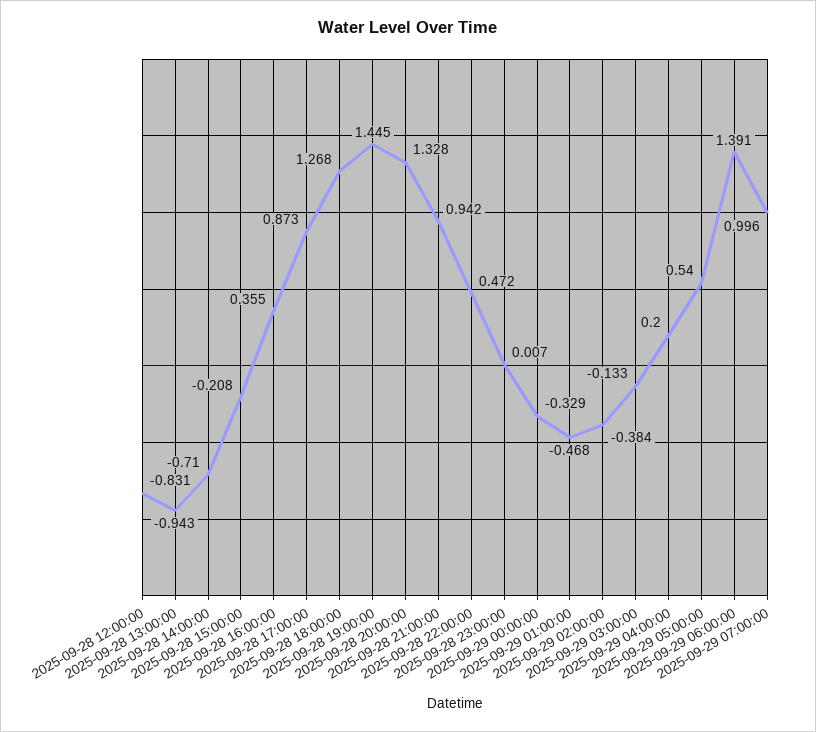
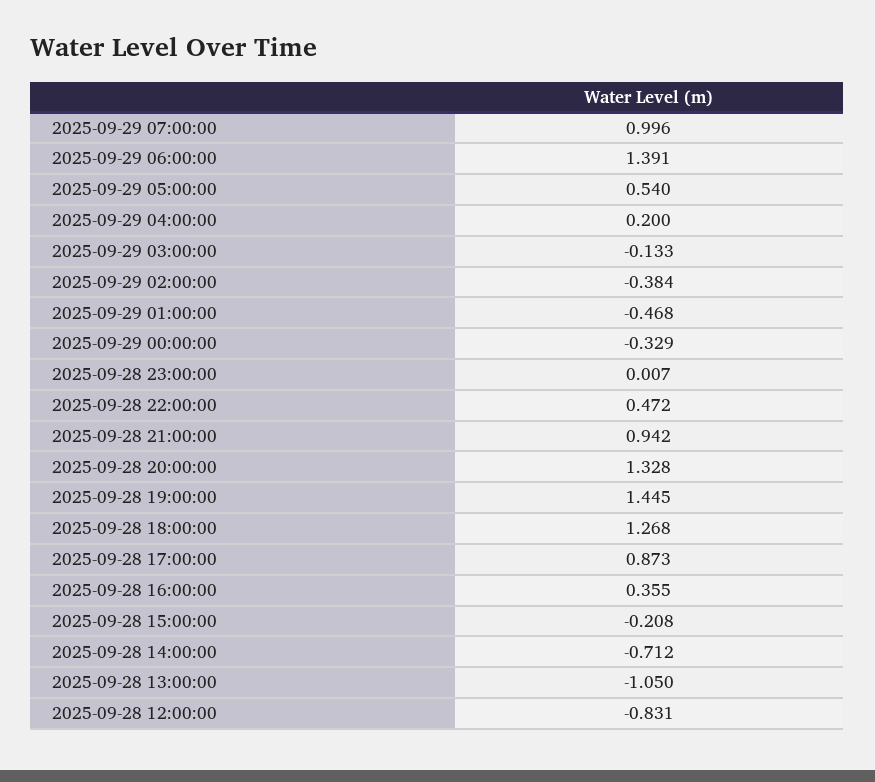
  {
    "2025-09-28 12:00:00": -0.831,
-   "2025-09-28 13:00:00": -0.943,
+   "2025-09-28 13:00:00": -1.05,
-   "2025-09-28 14:00:00": -0.71,
+   "2025-09-28 14:00:00": -0.712,
    "2025-09-28 15:00:00": -0.208,
    "2025-09-28 16:00:00": 0.355,
    "2025-09-28 17:00:00": 0.873,
    "2025-09-28 18:00:00": 1.268,
    "2025-09-28 19:00:00": 1.445,
    "2025-09-28 20:00:00": 1.328,
    "2025-09-28 21:00:00": 0.942,
    "2025-09-28 22:00:00": 0.472,
    "2025-09-28 23:00:00": 0.007,
    "2025-09-29 00:00:00": -0.329,
    "2025-09-29 01:00:00": -0.468,
    "2025-09-29 02:00:00": -0.384,
    "2025-09-29 03:00:00": -0.133,
    "2025-09-29 04:00:00": 0.2,
    "2025-09-29 05:00:00": 0.54,
    "2025-09-29 06:00:00": 1.391,
    "2025-09-29 07:00:00": 0.996
  }

